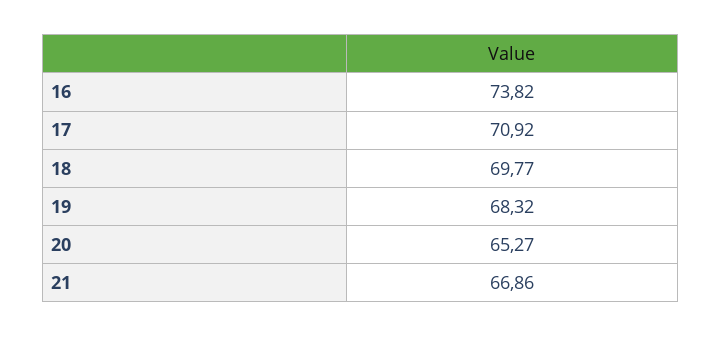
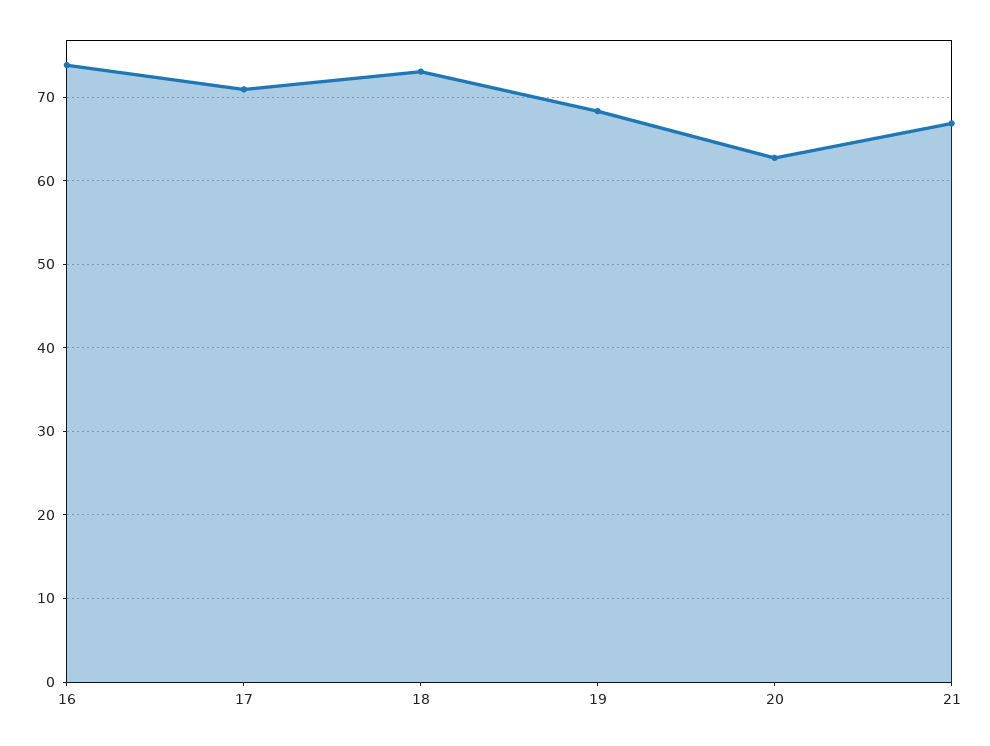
  {
    "16": 73.82,
    "17": 70.92,
-   "18": 69.77,
+   "18": 73,
    "19": 68.32,
-   "20": 65.27,
+   "20": 63,
    "21": 66.86
  }

